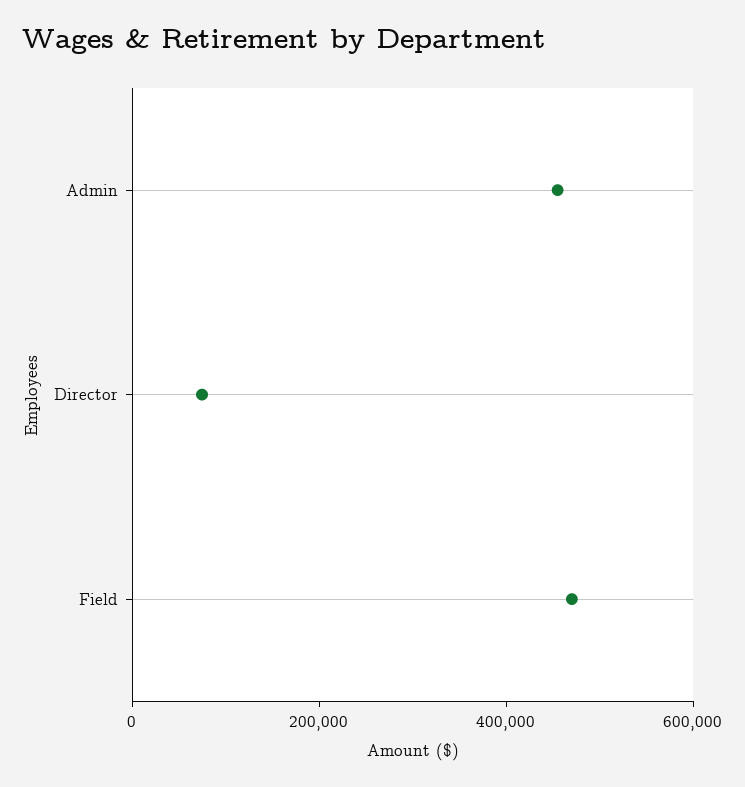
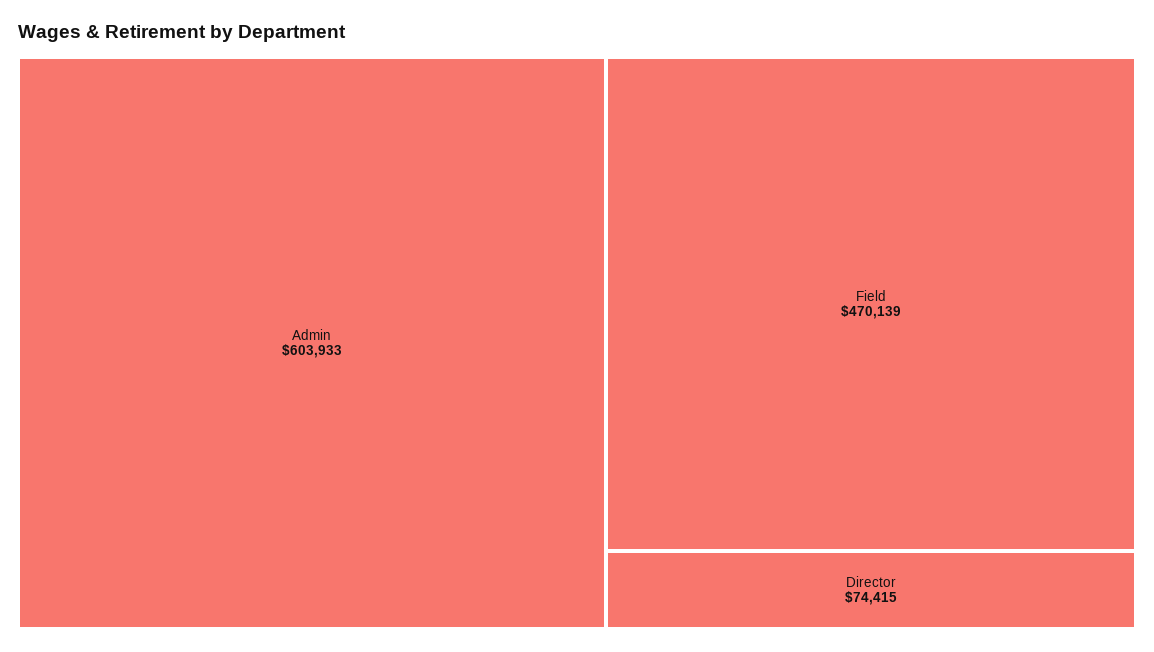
  {
-   "Admin": 450000,
+   "Admin": 603933,
    "Director": 74415,
    "Field": 470139
  }

